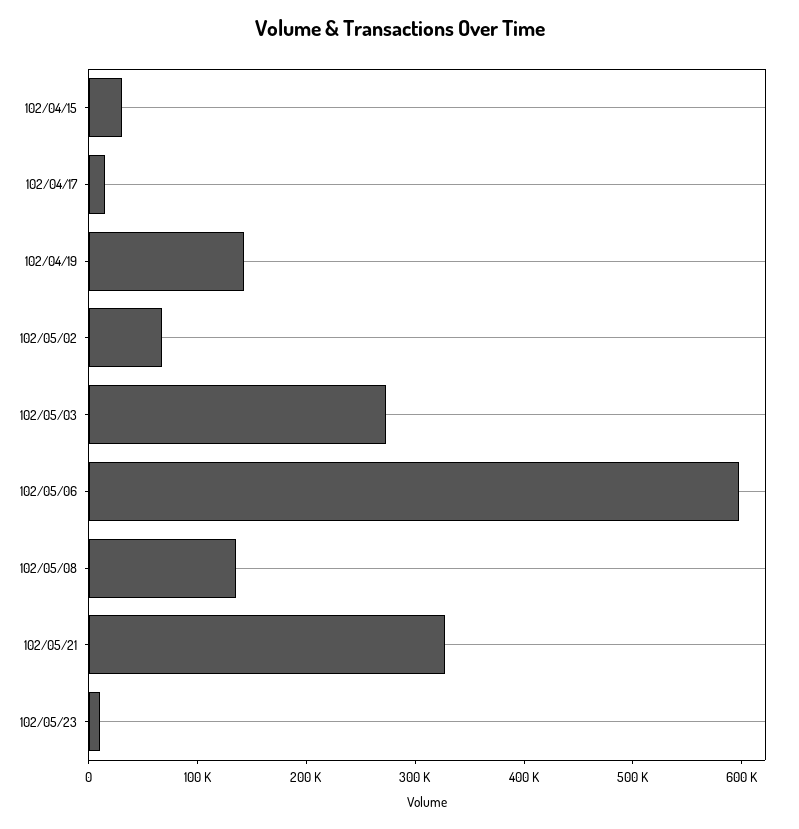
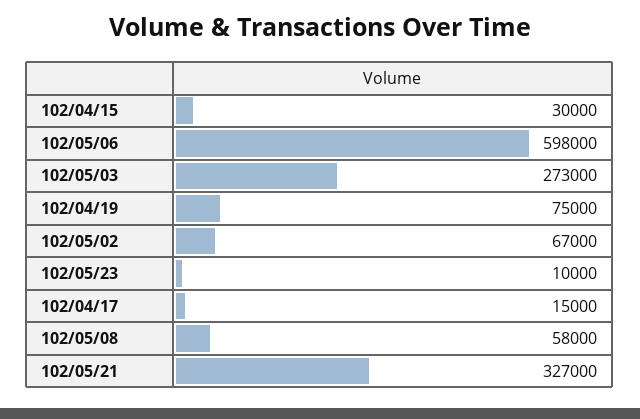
  {
    "102/04/15": 30000,
    "102/04/17": 15000,
-   "102/04/19": 140000,
+   "102/04/19": 75000,
    "102/05/02": 67000,
    "102/05/03": 273000,
    "102/05/06": 598000,
-   "102/05/08": 140000,
+   "102/05/08": 58000,
    "102/05/21": 327000,
    "102/05/23": 10000
  }

